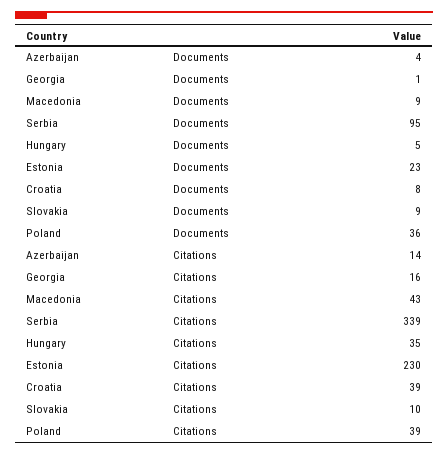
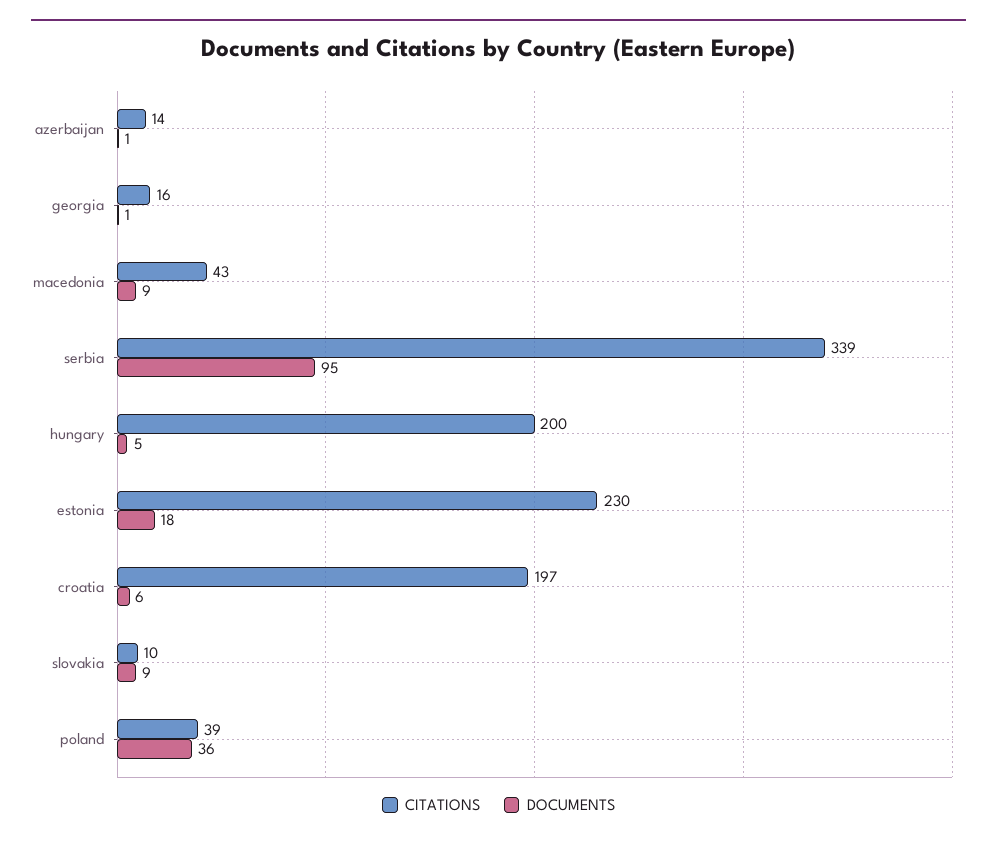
  {
    "Documents": {
-     "Azerbaijan": 4,
+     "Azerbaijan": 1,
      "Georgia": 1,
      "Macedonia": 9,
      "Serbia": 95,
      "Hungary": 5,
-     "Estonia": 23,
+     "Estonia": 18,
-     "Croatia": 8,
+     "Croatia": 6,
      "Slovakia": 9,
      "Poland": 36
    },
    "Citations": {
      "Azerbaijan": 14,
      "Georgia": 16,
      "Macedonia": 43,
      "Serbia": 339,
-     "Hungary": 35,
+     "Hungary": 200,
      "Estonia": 230,
-     "Croatia": 39,
+     "Croatia": 197,
      "Slovakia": 10,
      "Poland": 39
    }
  }

